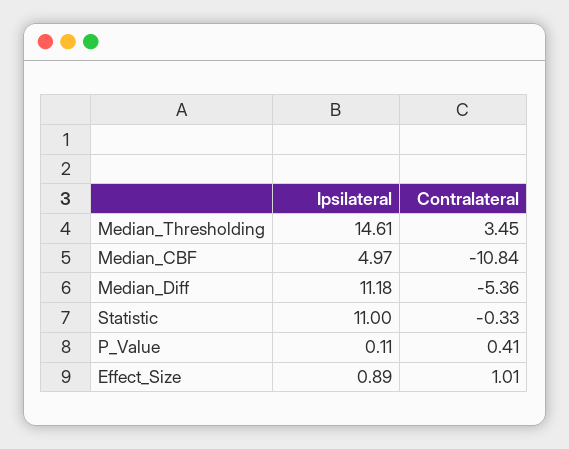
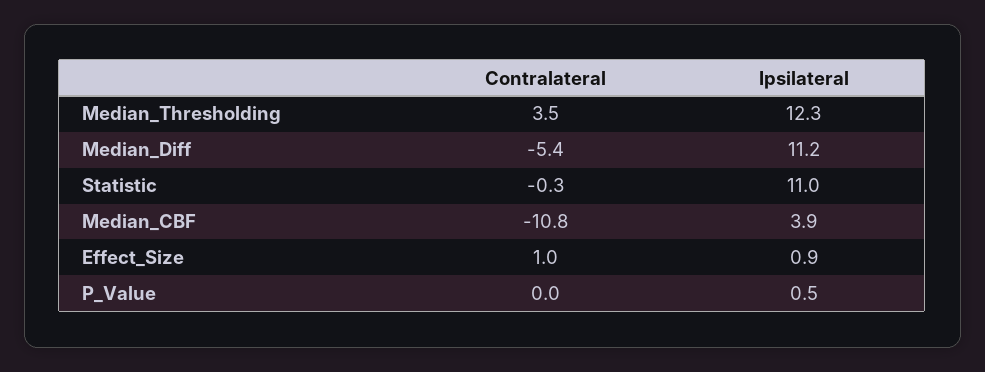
  {
    "Ipsilateral": {
-     "Median_Thresholding": 14.61,
+     "Median_Thresholding": 12.3,
-     "Median_CBF": 4.97,
+     "Median_CBF": 3.9,
      "Median_Diff": 11.18,
      "Statistic": 11,
-     "P_Value": 0.11,
+     "P_Value": 0.5,
      "Effect_Size": 0.89
    },
    "Contralateral": {
      "Median_Thresholding": 3.45,
      "Median_CBF": -10.84,
      "Median_Diff": -5.36,
      "Statistic": -0.33,
-     "P_Value": 0.41,
+     "P_Value": 0,
      "Effect_Size": 1.01
    }
  }

